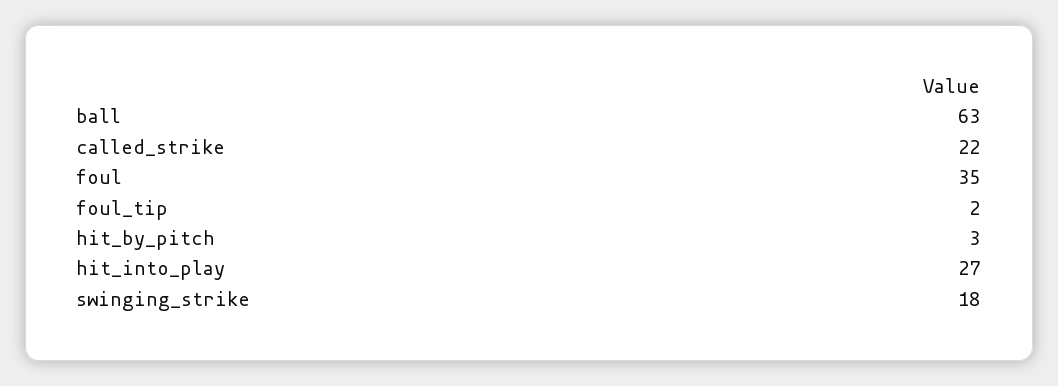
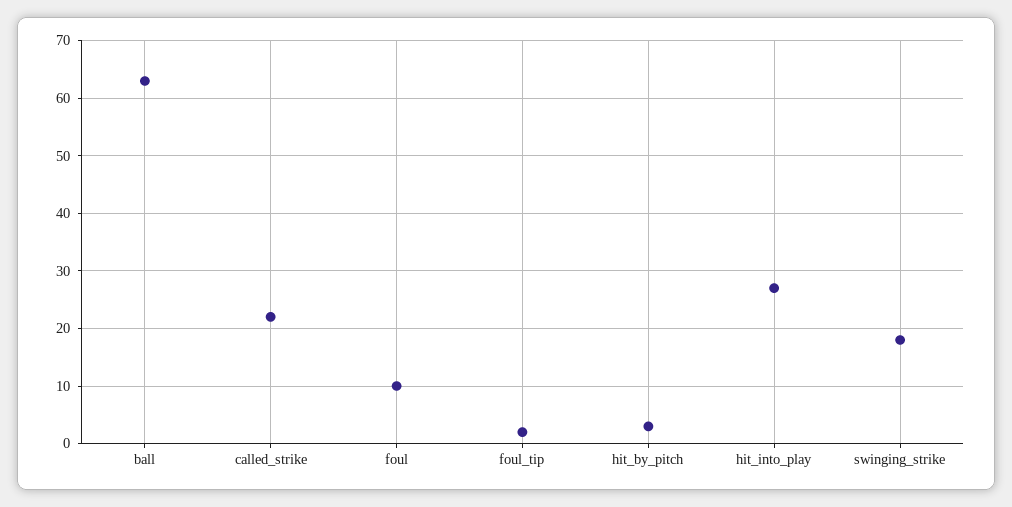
  {
    "ball": 63,
    "called_strike": 22,
-   "foul": 35,
+   "foul": 10,
    "foul_tip": 2,
    "hit_by_pitch": 3,
    "hit_into_play": 27,
    "swinging_strike": 18
  }

